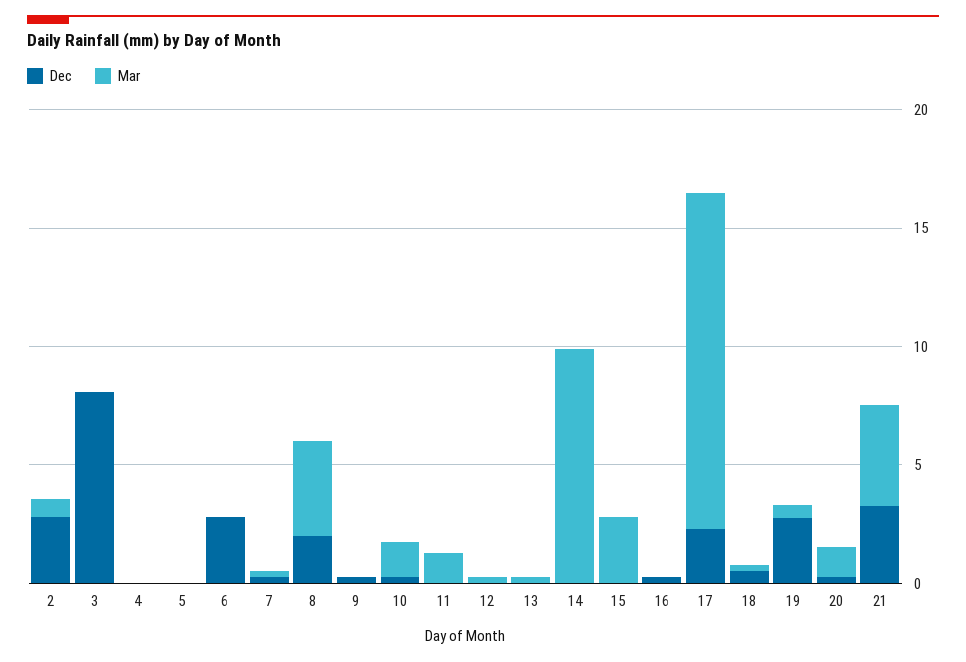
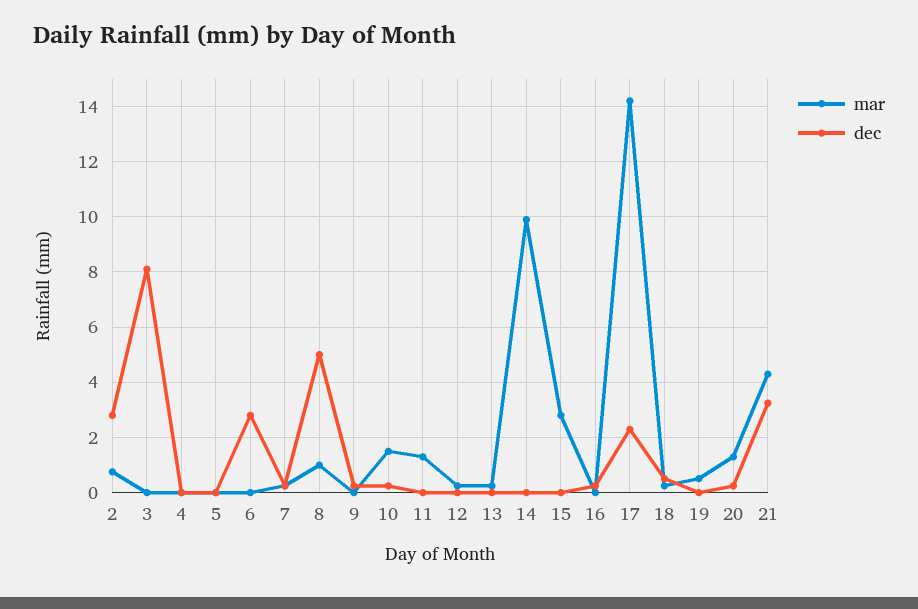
  {
    "Dec": {
      "2": 2.75,
      "3": 8,
      "4": 0,
      "5": 0,
      "6": 2.75,
      "7": 0.25,
-     "8": 2,
+     "8": 5,
      "9": 0.25,
      "10": 0.25,
      "11": 0,
      "12": 0,
      "13": 0,
      "14": 0,
      "15": 0,
      "16": 0.25,
      "17": 2.25,
      "18": 0.5,
-     "19": 3,
+     "19": 0,
      "20": 0.25,
      "21": 3.25
    },
    "Mar": {
      "2": 0.75,
      "3": 0,
      "4": 0,
      "5": 0,
      "6": 0,
      "7": 0.25,
-     "8": 4,
+     "8": 1,
      "9": 0,
      "10": 1.5,
      "11": 1.25,
      "12": 0.25,
      "13": 0.25,
      "14": 10,
      "15": 2.75,
      "16": 0,
      "17": 14.25,
      "18": 0.25,
      "19": 0.5,
      "20": 1.25,
      "21": 4.25
    }
  }

